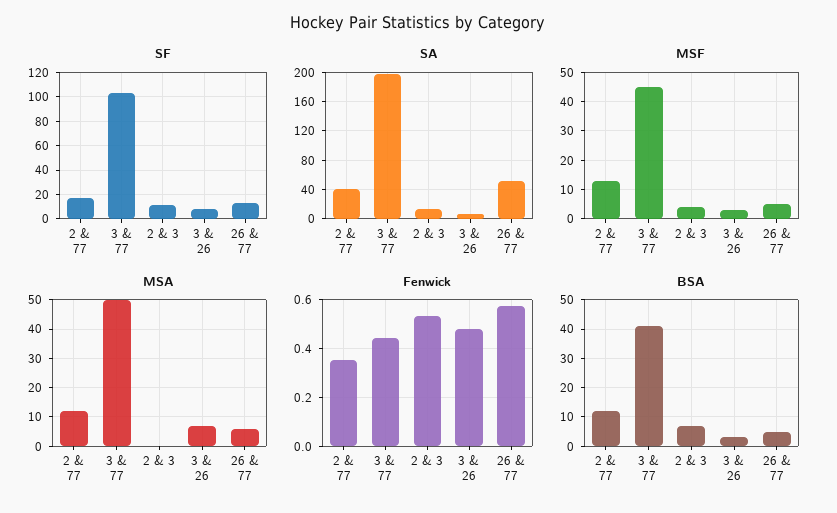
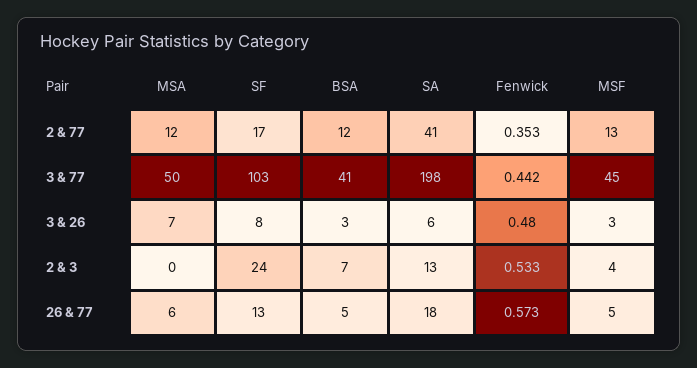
  {
    "SF": {
      "2 & 77": 17,
      "3 & 77": 103,
-     "2 & 3": 10,
+     "2 & 3": 24,
      "3 & 26": 8,
      "26 & 77": 13
    },
    "SA": {
      "2 & 77": 41,
      "3 & 77": 198,
      "2 & 3": 13,
      "3 & 26": 6,
-     "26 & 77": 50
+     "26 & 77": 18
    },
    "MSF": {
      "2 & 77": 13,
      "3 & 77": 45,
      "2 & 3": 4,
      "3 & 26": 3,
      "26 & 77": 5
    },
    "MSA": {
      "2 & 77": 12,
      "3 & 77": 50,
      "2 & 3": 0,
      "3 & 26": 7,
      "26 & 77": 6
    },
    "Fenwick": {
      "2 & 77": 0.353,
      "3 & 77": 0.442,
      "2 & 3": 0.533,
      "3 & 26": 0.48,
      "26 & 77": 0.573
    },
    "BSA": {
      "2 & 77": 12,
      "3 & 77": 41,
      "2 & 3": 7,
      "3 & 26": 3,
      "26 & 77": 5
    }
  }

